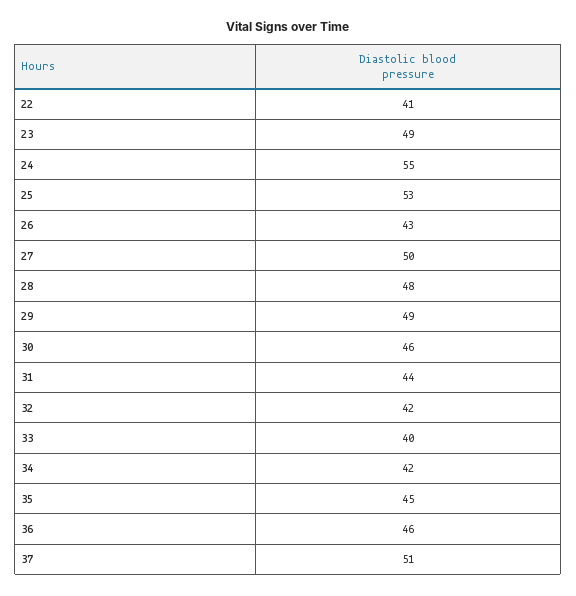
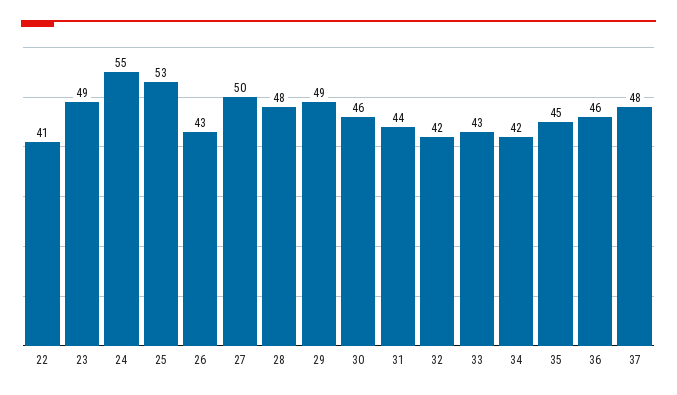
  {
    "22": 41,
    "23": 49,
    "24": 55,
    "25": 53,
    "26": 43,
    "27": 50,
    "28": 48,
    "29": 49,
    "30": 46,
    "31": 44,
    "32": 42,
-   "33": 40,
+   "33": 43,
    "34": 42,
    "35": 45,
    "36": 46,
-   "37": 51
+   "37": 48
  }

